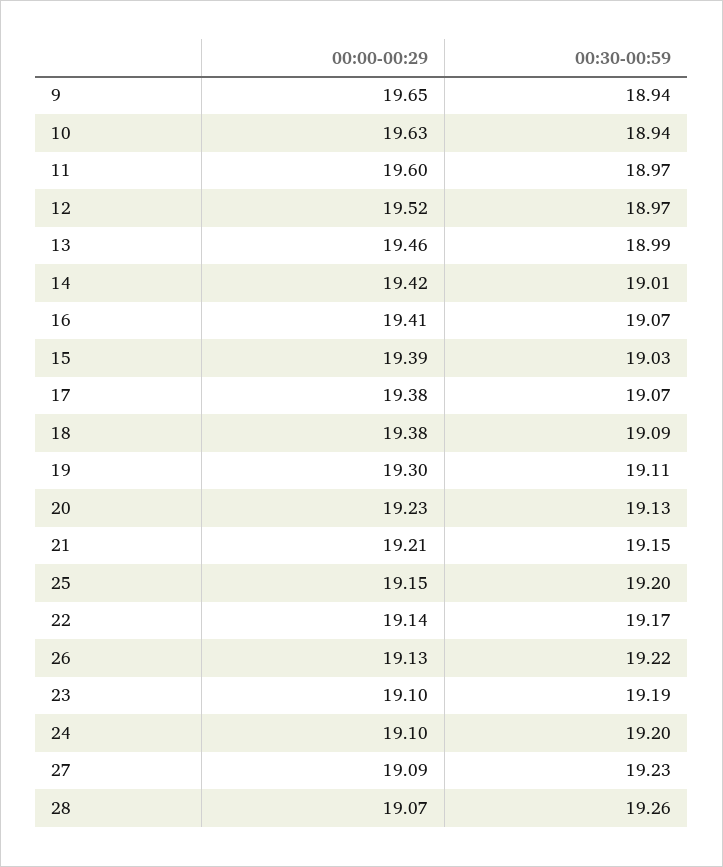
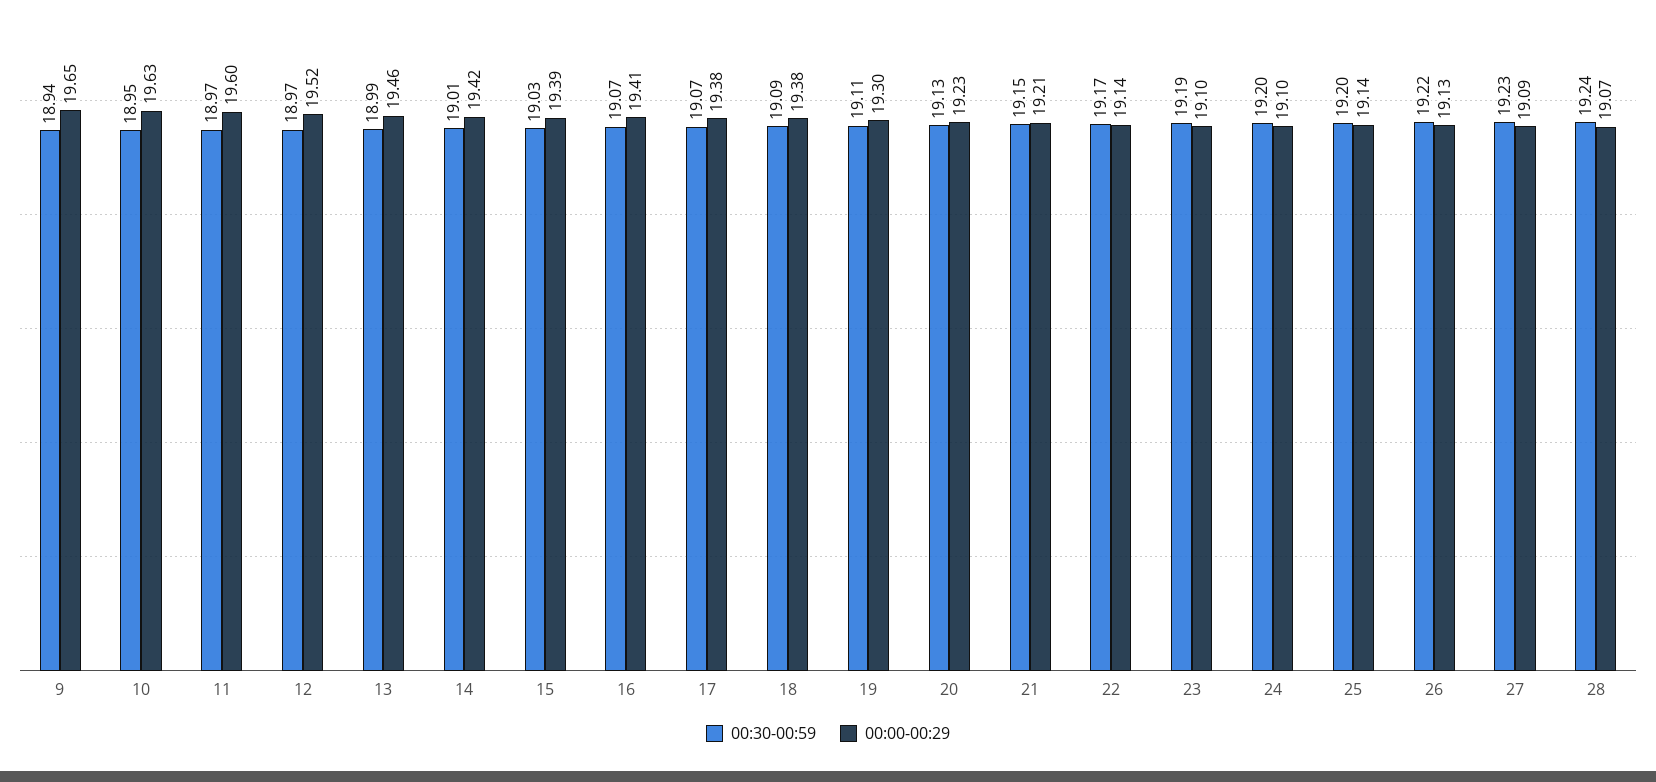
  {
    "00:00-00:29": {
      "9": 19.65,
      "10": 19.63,
      "11": 19.6,
      "12": 19.52,
      "13": 19.46,
      "14": 19.42,
      "16": 19.41,
      "15": 19.39,
      "17": 19.38,
      "18": 19.38,
      "19": 19.3,
      "20": 19.23,
      "21": 19.21,
-     "25": 19.15,
+     "25": 19.14,
      "22": 19.14,
      "26": 19.13,
      "23": 19.1,
      "24": 19.1,
      "27": 19.09,
      "28": 19.07
    },
    "00:30-00:59": {
      "9": 18.94,
-     "10": 18.94,
+     "10": 18.95,
      "11": 18.97,
      "12": 18.97,
      "13": 18.99,
      "14": 19.01,
      "16": 19.07,
      "15": 19.03,
      "17": 19.07,
      "18": 19.09,
      "19": 19.11,
      "20": 19.13,
      "21": 19.15,
      "25": 19.2,
      "22": 19.17,
      "26": 19.22,
      "23": 19.19,
      "24": 19.2,
      "27": 19.23,
-     "28": 19.26
+     "28": 19.24
    }
  }

